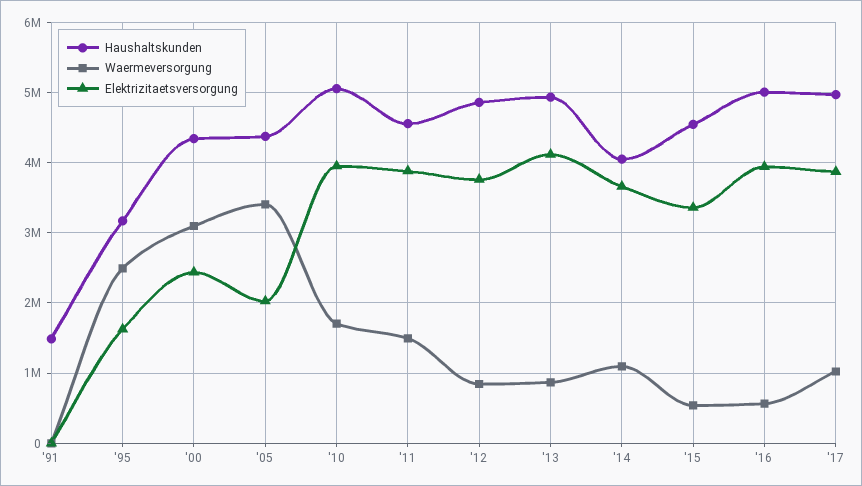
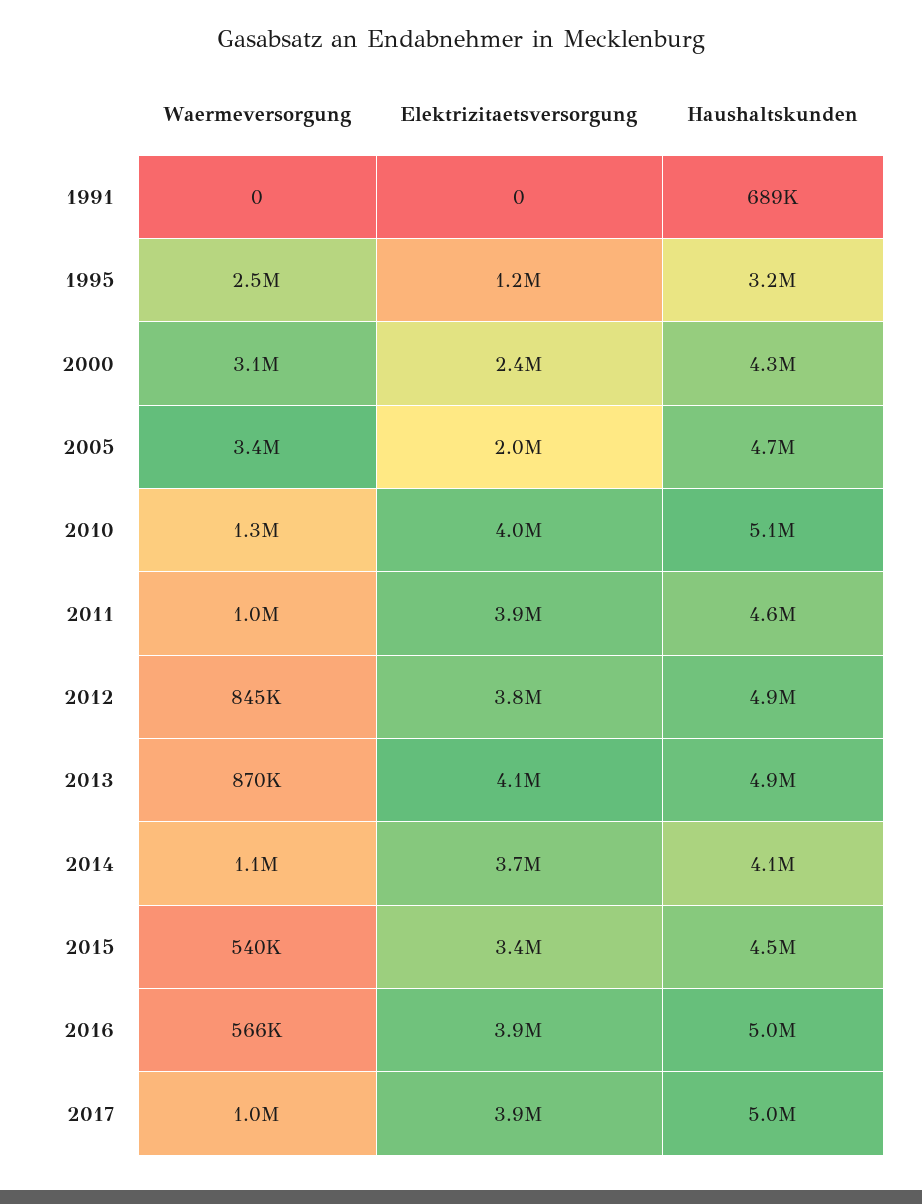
  {
    "Haushaltskunden": {
-     "'91": 1500000,
+     "'91": 689000,
      "'95": 3200000,
      "'00": 4300000,
-     "'05": 4400000,
+     "'05": 4700000,
      "'10": 5100000,
      "'11": 4600000,
      "'12": 4900000,
      "'13": 4900000,
      "'14": 4100000,
      "'15": 4500000,
      "'16": 5000000,
      "'17": 5000000
    },
    "Waermeversorgung": {
      "'91": 0,
      "'95": 2500000,
      "'00": 3100000,
      "'05": 3400000,
-     "'10": 1700000,
+     "'10": 1300000,
-     "'11": 1500000,
+     "'11": 1000000,
      "'12": 845000,
      "'13": 870000,
      "'14": 1100000,
      "'15": 540000,
      "'16": 566000,
      "'17": 1000000
    },
    "Elektrizitaetsversorgung": {
      "'91": 0,
-     "'95": 1600000,
+     "'95": 1200000,
      "'00": 2400000,
      "'05": 2000000,
      "'10": 4000000,
      "'11": 3900000,
      "'12": 3800000,
      "'13": 4100000,
      "'14": 3700000,
      "'15": 3400000,
      "'16": 3900000,
      "'17": 3900000
    }
  }

